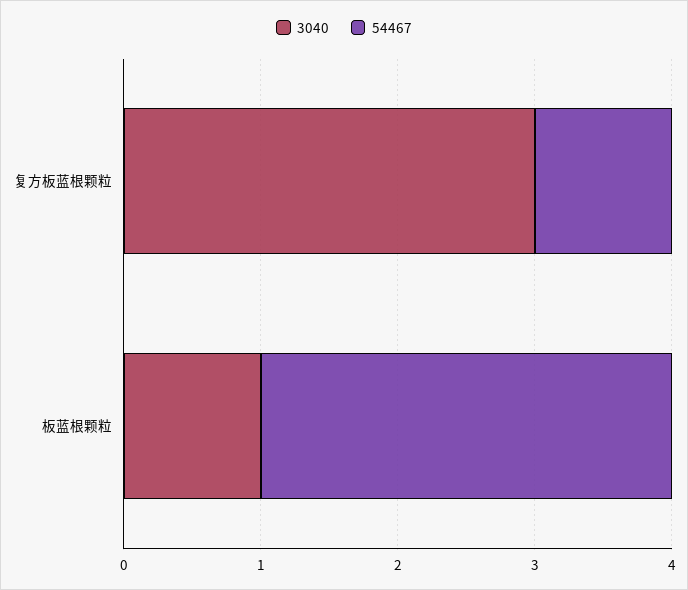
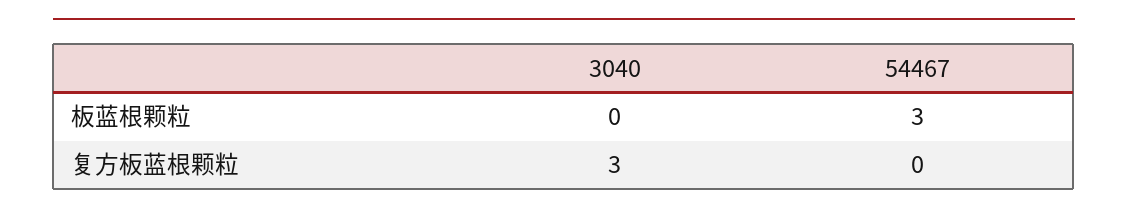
  {
    "3040": {
      "复方板蓝根颗粒": 3,
-     "板蓝根颗粒": 1
+     "板蓝根颗粒": 0
    },
    "54467": {
-     "复方板蓝根颗粒": 1,
+     "复方板蓝根颗粒": 0,
      "板蓝根颗粒": 3
    }
  }

